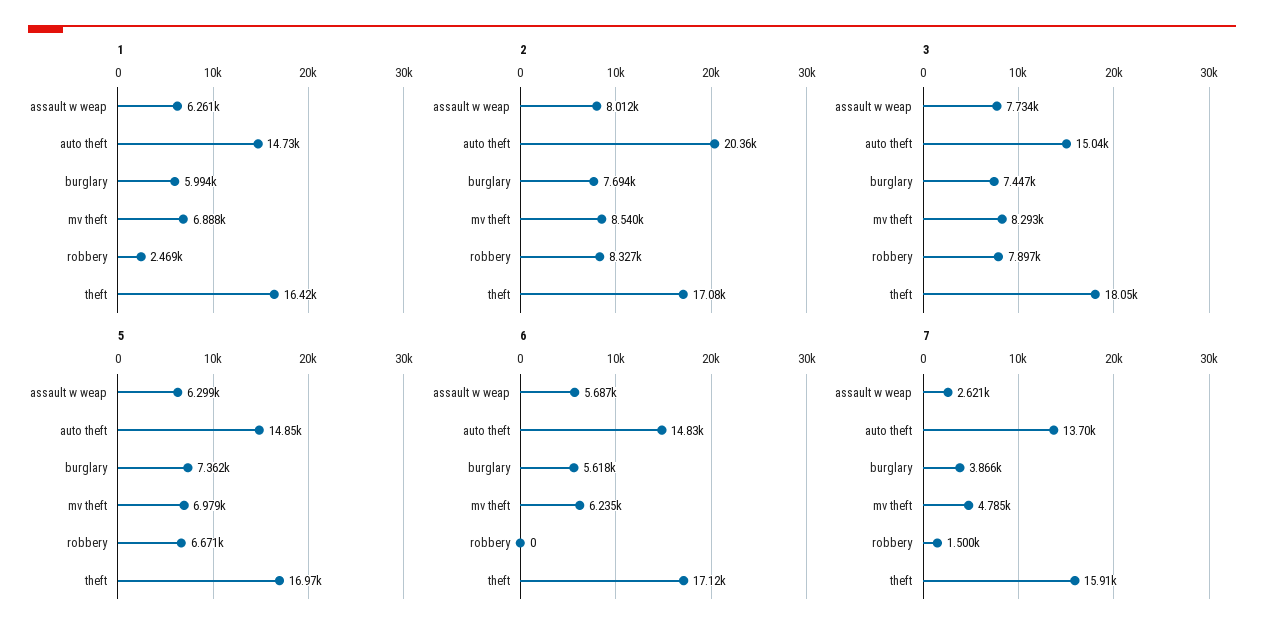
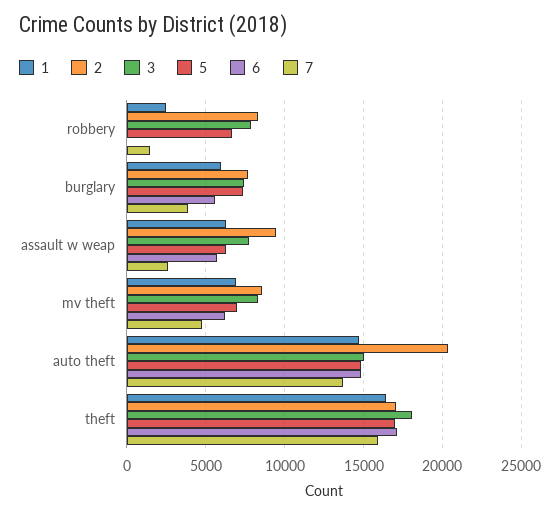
  {
    "1": {
      "assault w weap": 6261,
      "auto theft": 14730,
      "burglary": 5994,
      "mv theft": 6888,
      "robbery": 2469,
      "theft": 16420
    },
    "2": {
-     "assault w weap": 8012,
+     "assault w weap": 9500,
      "auto theft": 20360,
      "burglary": 7694,
      "mv theft": 8540,
      "robbery": 8327,
      "theft": 17080
    },
    "3": {
      "assault w weap": 7734,
      "auto theft": 15040,
      "burglary": 7447,
      "mv theft": 8293,
      "robbery": 7897,
      "theft": 18050
    },
    "5": {
      "assault w weap": 6299,
      "auto theft": 14850,
      "burglary": 7362,
      "mv theft": 6979,
      "robbery": 6671,
      "theft": 16970
    },
    "6": {
      "assault w weap": 5687,
      "auto theft": 14830,
      "burglary": 5618,
      "mv theft": 6235,
      "robbery": 0,
      "theft": 17120
    },
    "7": {
      "assault w weap": 2621,
      "auto theft": 13700,
      "burglary": 3866,
      "mv theft": 4785,
      "robbery": 1500,
      "theft": 15910
    }
  }

